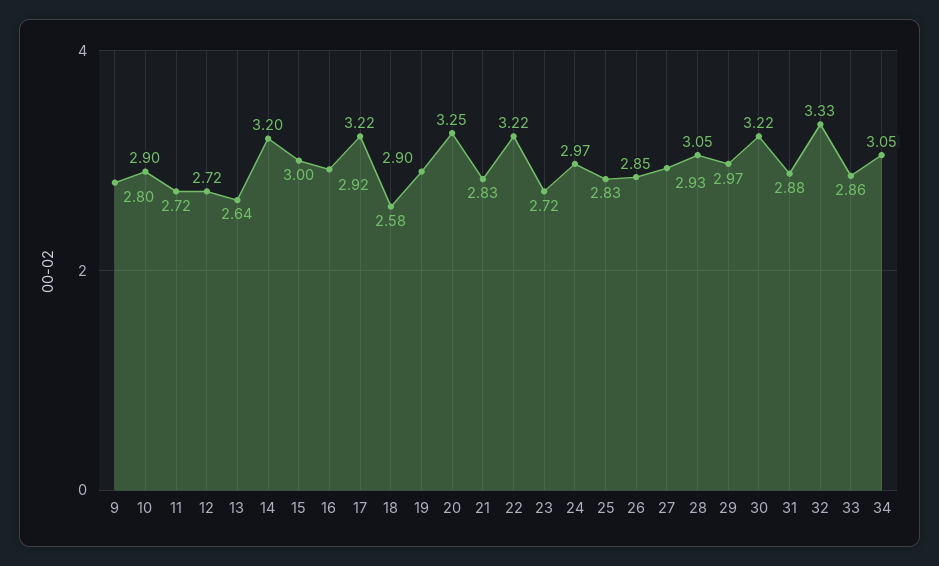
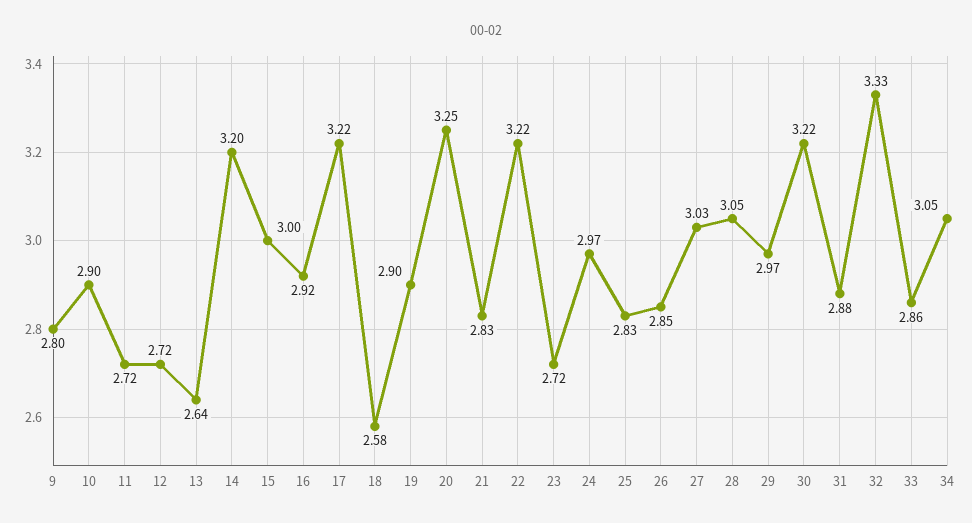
  {
    "9": 2.8,
    "10": 2.9,
    "11": 2.72,
    "12": 2.72,
    "13": 2.64,
    "14": 3.2,
    "15": 3,
    "16": 2.92,
    "17": 3.22,
    "18": 2.58,
    "19": 2.9,
    "20": 3.25,
    "21": 2.83,
    "22": 3.22,
    "23": 2.72,
    "24": 2.97,
    "25": 2.83,
    "26": 2.85,
-   "27": 2.93,
+   "27": 3.03,
    "28": 3.05,
    "29": 2.97,
    "30": 3.22,
    "31": 2.88,
    "32": 3.33,
    "33": 2.86,
    "34": 3.05
  }

